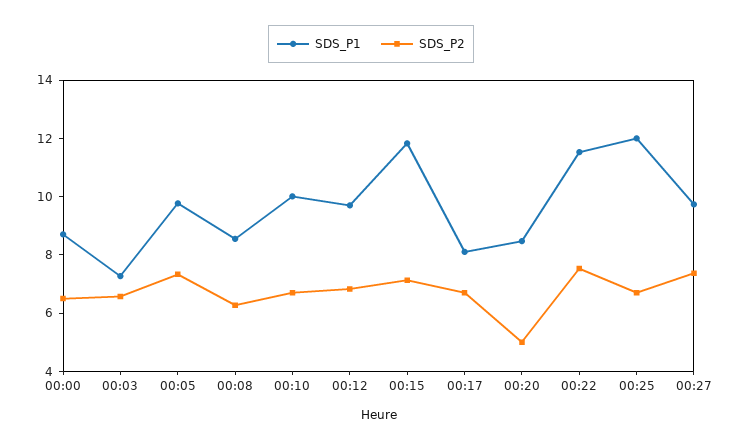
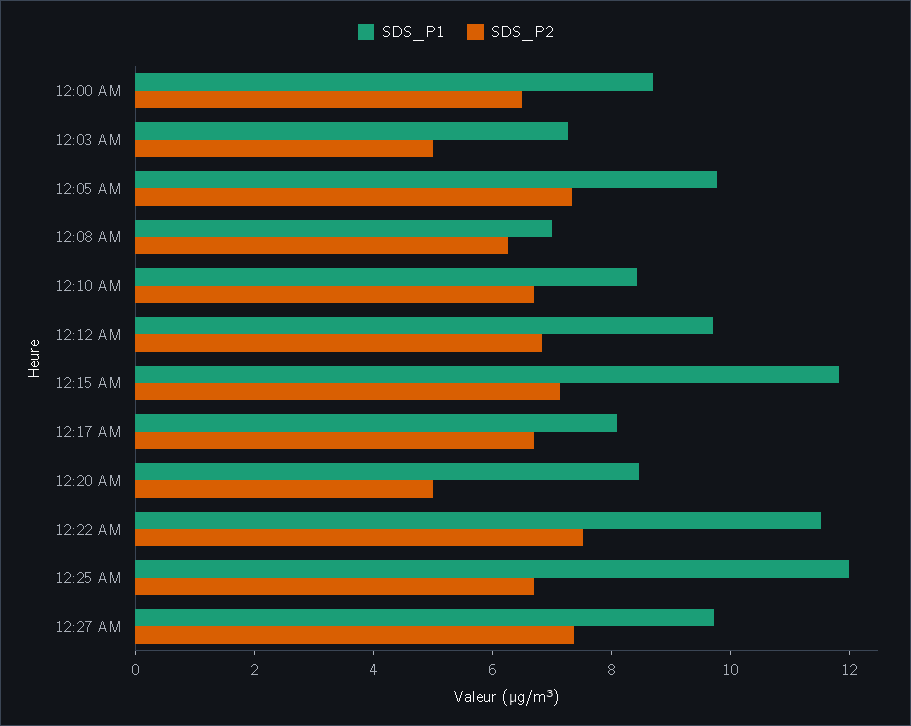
  {
    "SDS_P1": {
      "00:00": 8.5,
      "00:03": 7.5,
      "00:05": 10,
-     "00:08": 8.5,
+     "00:08": 7,
-     "00:10": 10,
+     "00:10": 8.5,
      "00:12": 9.5,
      "00:15": 12,
      "00:17": 8,
      "00:20": 8.5,
      "00:22": 11.5,
      "00:25": 12,
      "00:27": 9.5
    },
    "SDS_P2": {
      "00:00": 6.5,
-     "00:03": 6.5,
+     "00:03": 5,
      "00:05": 7.5,
      "00:08": 6.5,
      "00:10": 6.5,
      "00:12": 7,
      "00:15": 7,
      "00:17": 6.5,
      "00:20": 5,
      "00:22": 7.5,
      "00:25": 6.5,
      "00:27": 7.5
    }
  }

